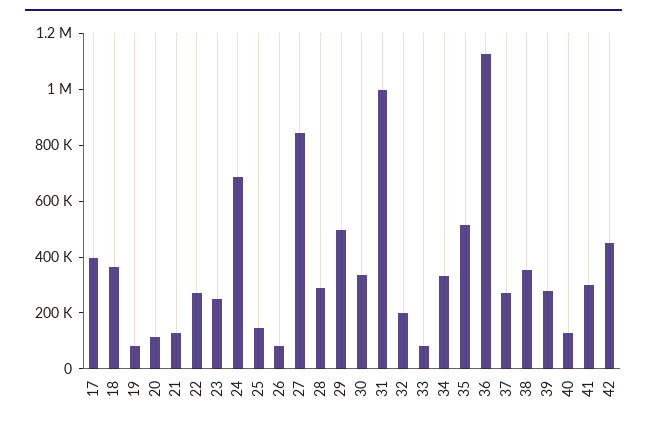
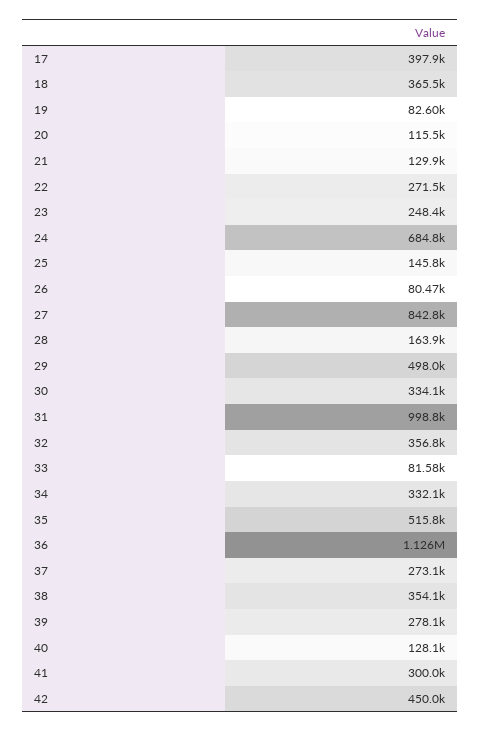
  {
    "17": 397900,
    "18": 365500,
    "19": 82600,
    "20": 115500,
    "21": 129900,
    "22": 271500,
    "23": 248400,
    "24": 684800,
    "25": 145800,
    "26": 80470,
    "27": 842800,
-   "28": 300000,
+   "28": 163900,
    "29": 498000,
    "30": 334100,
    "31": 998800,
-   "32": 200000,
+   "32": 356800,
    "33": 81580,
    "34": 332100,
    "35": 515800,
    "36": 1126000,
    "37": 273100,
    "38": 354100,
    "39": 278100,
    "40": 128100,
    "41": 300000,
    "42": 450000
  }

